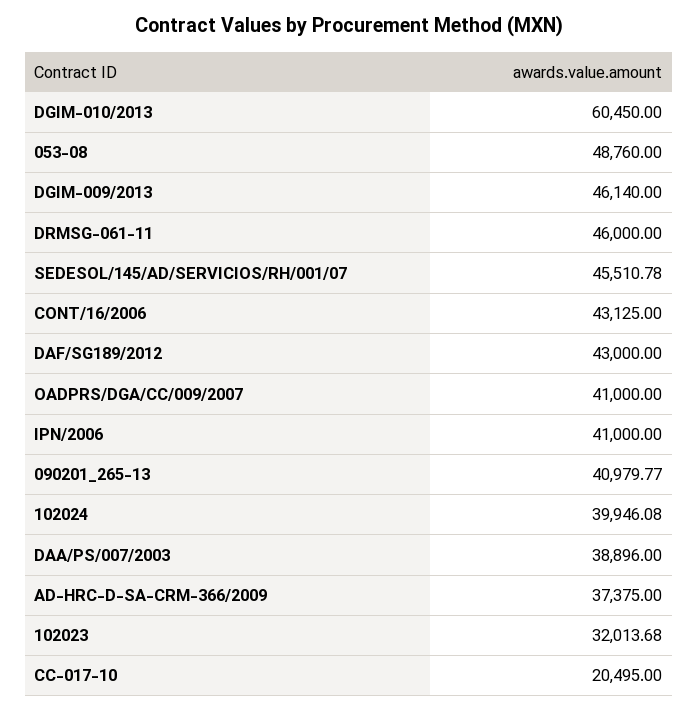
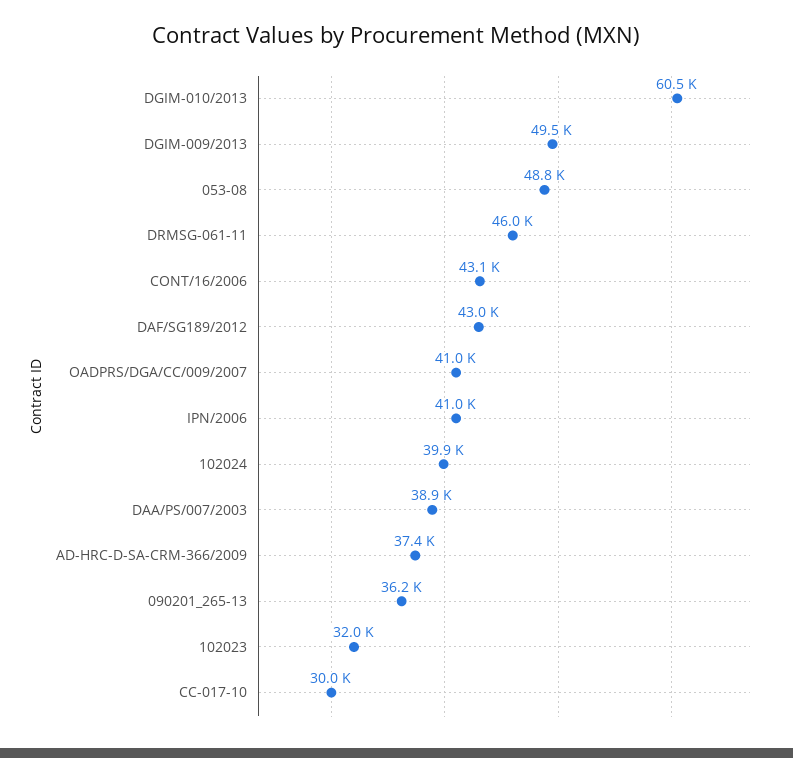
  {
    "DGIM-010/2013": 60450,
    "053-08": 48760,
-   "DGIM-009/2013": 46140,
+   "DGIM-009/2013": 49500,
    "DRMSG-061-11": 46000,
-   "SEDESOL/145/AD/SERVICIOS/RH/001/07": 45510.78,
    "CONT/16/2006": 43125,
    "DAF/SG189/2012": 43000,
    "OADPRS/DGA/CC/009/2007": 41000,
    "IPN/2006": 41000,
-   "090201_265-13": 40979.77,
+   "090201_265-13": 36200,
    "102024": 39946.08,
    "DAA/PS/007/2003": 38896,
    "AD-HRC-D-SA-CRM-366/2009": 37375,
    "102023": 32013.68,
-   "CC-017-10": 20495
+   "CC-017-10": 30000
  }

